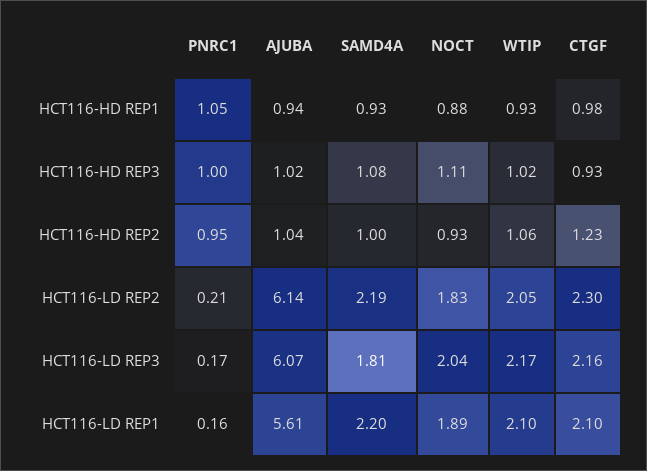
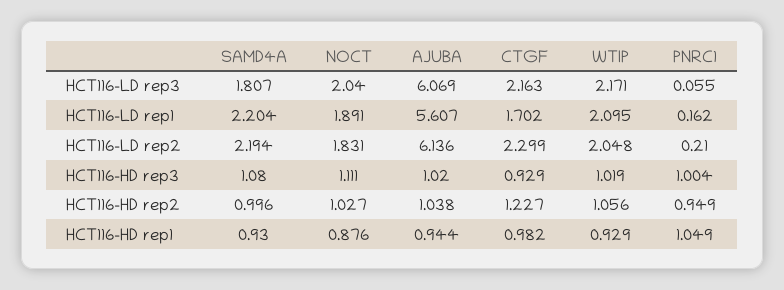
  {
    "PNRC1": {
      "HCT116-HD REP1": 1.049,
      "HCT116-HD REP3": 1.004,
      "HCT116-HD REP2": 0.949,
      "HCT116-LD REP2": 0.21,
-     "HCT116-LD REP3": 0.17,
+     "HCT116-LD REP3": 0.055,
      "HCT116-LD REP1": 0.162
    },
    "AJUBA": {
      "HCT116-HD REP1": 0.944,
      "HCT116-HD REP3": 1.02,
      "HCT116-HD REP2": 1.038,
      "HCT116-LD REP2": 6.136,
      "HCT116-LD REP3": 6.069,
      "HCT116-LD REP1": 5.607
    },
    "SAMD4A": {
      "HCT116-HD REP1": 0.93,
      "HCT116-HD REP3": 1.08,
      "HCT116-HD REP2": 0.996,
      "HCT116-LD REP2": 2.194,
      "HCT116-LD REP3": 1.807,
      "HCT116-LD REP1": 2.204
    },
    "NOCT": {
      "HCT116-HD REP1": 0.876,
      "HCT116-HD REP3": 1.111,
-     "HCT116-HD REP2": 0.93,
+     "HCT116-HD REP2": 1.027,
      "HCT116-LD REP2": 1.831,
      "HCT116-LD REP3": 2.04,
      "HCT116-LD REP1": 1.891
    },
    "WTIP": {
      "HCT116-HD REP1": 0.929,
      "HCT116-HD REP3": 1.019,
      "HCT116-HD REP2": 1.056,
      "HCT116-LD REP2": 2.048,
      "HCT116-LD REP3": 2.171,
      "HCT116-LD REP1": 2.095
    },
    "CTGF": {
      "HCT116-HD REP1": 0.982,
      "HCT116-HD REP3": 0.929,
      "HCT116-HD REP2": 1.227,
      "HCT116-LD REP2": 2.299,
      "HCT116-LD REP3": 2.163,
-     "HCT116-LD REP1": 2.1
+     "HCT116-LD REP1": 1.702
    }
  }

